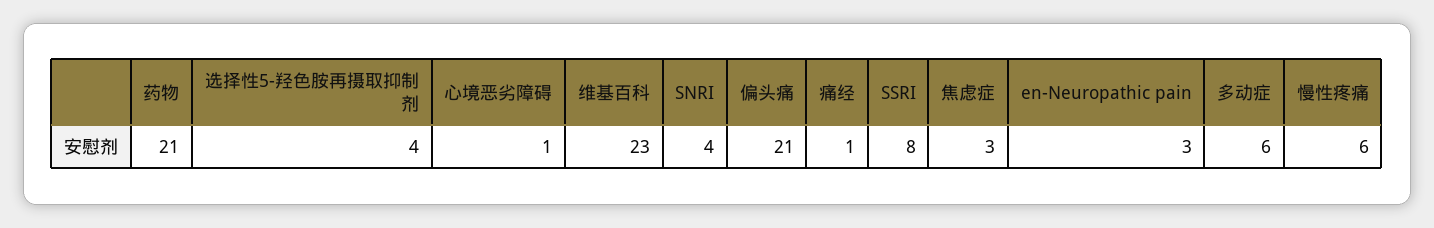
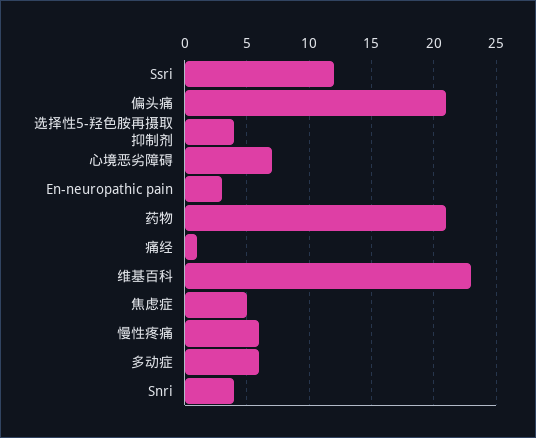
  {
    "药物": 21,
    "选择性5-羟色胺再摄取抑制剂": 4,
-   "心境恶劣障碍": 1,
+   "心境恶劣障碍": 7,
    "维基百科": 23,
    "SNRI": 4,
    "偏头痛": 21,
    "痛经": 1,
-   "SSRI": 8,
+   "SSRI": 12,
-   "焦虑症": 3,
+   "焦虑症": 5,
    "en-Neuropathic pain": 3,
    "多动症": 6,
    "慢性疼痛": 6
  }

